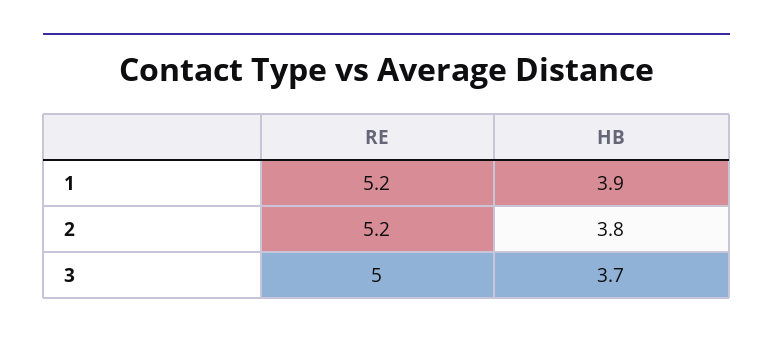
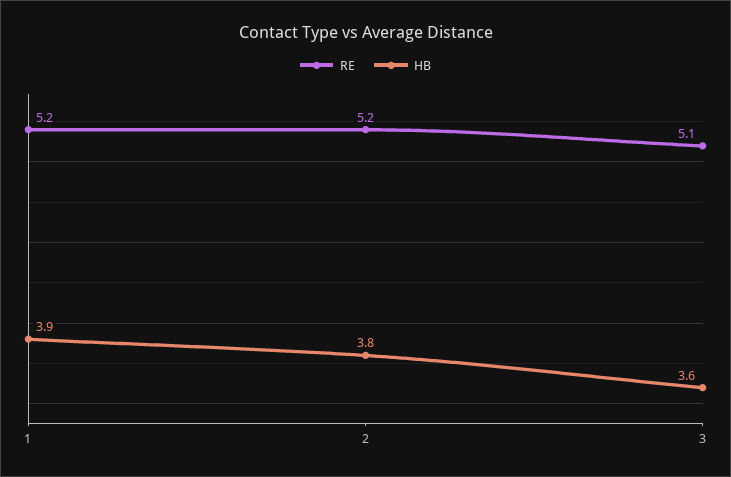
  {
    "RE": {
      "1": 5.2,
      "2": 5.2,
-     "3": 5
+     "3": 5.1
    },
    "HB": {
      "1": 3.9,
      "2": 3.8,
-     "3": 3.7
+     "3": 3.6
    }
  }

